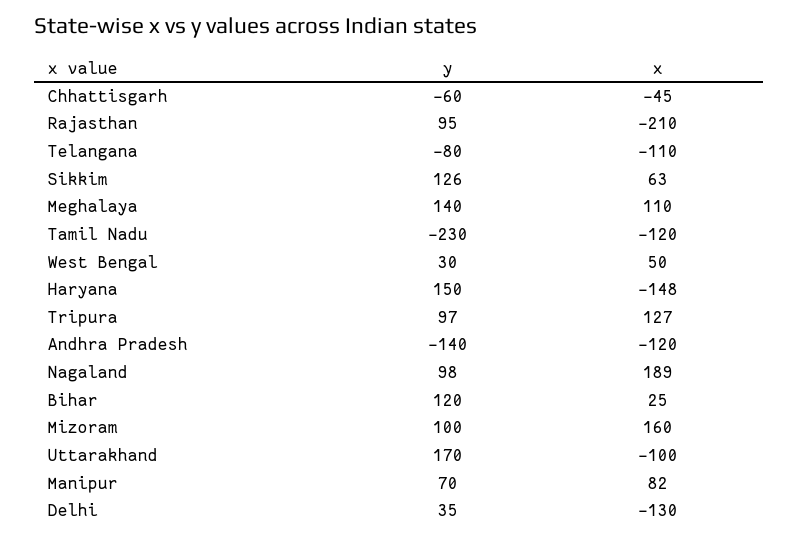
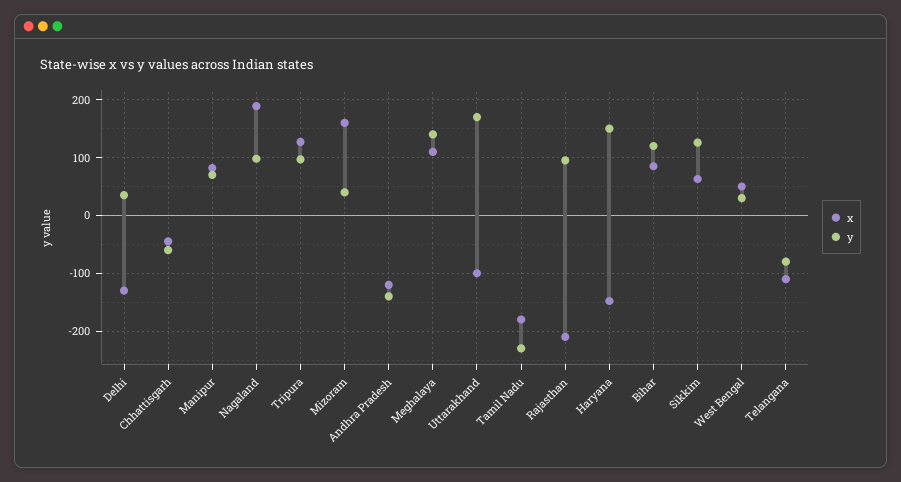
  {
    "y": {
      "Chhattisgarh": -60,
      "Rajasthan": 95,
      "Telangana": -80,
      "Sikkim": 126,
      "Meghalaya": 140,
      "Tamil Nadu": -230,
      "West Bengal": 30,
      "Haryana": 150,
      "Tripura": 97,
      "Andhra Pradesh": -140,
      "Nagaland": 98,
      "Bihar": 120,
-     "Mizoram": 100,
+     "Mizoram": 40,
      "Uttarakhand": 170,
      "Manipur": 70,
      "Delhi": 35
    },
    "x": {
      "Chhattisgarh": -45,
      "Rajasthan": -210,
      "Telangana": -110,
      "Sikkim": 63,
      "Meghalaya": 110,
-     "Tamil Nadu": -120,
+     "Tamil Nadu": -180,
      "West Bengal": 50,
      "Haryana": -148,
      "Tripura": 127,
      "Andhra Pradesh": -120,
      "Nagaland": 189,
-     "Bihar": 25,
+     "Bihar": 80,
      "Mizoram": 160,
      "Uttarakhand": -100,
      "Manipur": 82,
      "Delhi": -130
    }
  }

